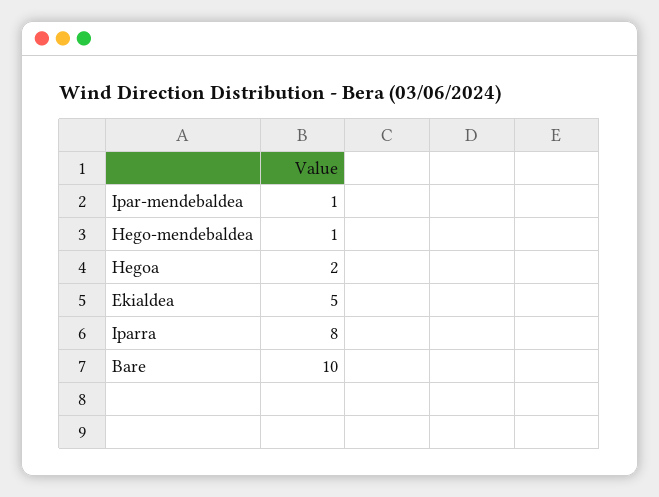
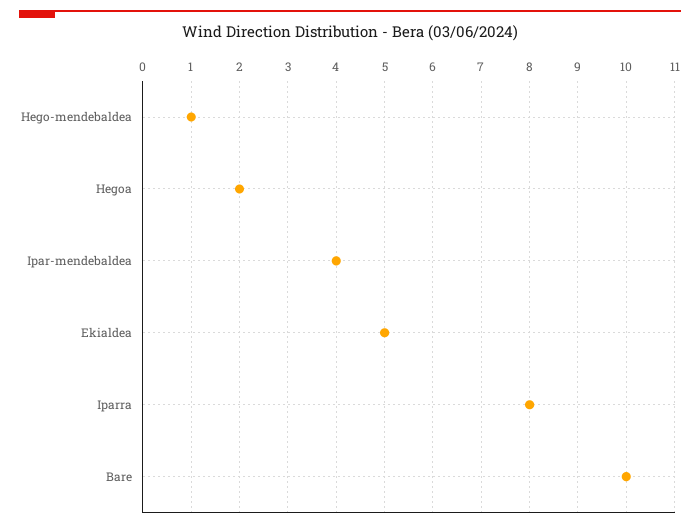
  {
-   "Ipar-mendebaldea": 1,
+   "Ipar-mendebaldea": 4,
    "Hego-mendebaldea": 1,
    "Hegoa": 2,
    "Ekialdea": 5,
    "Iparra": 8,
    "Bare": 10
  }

